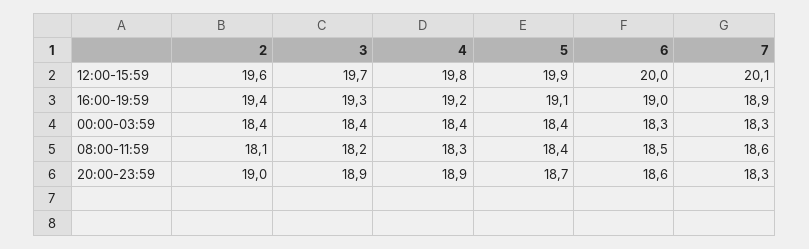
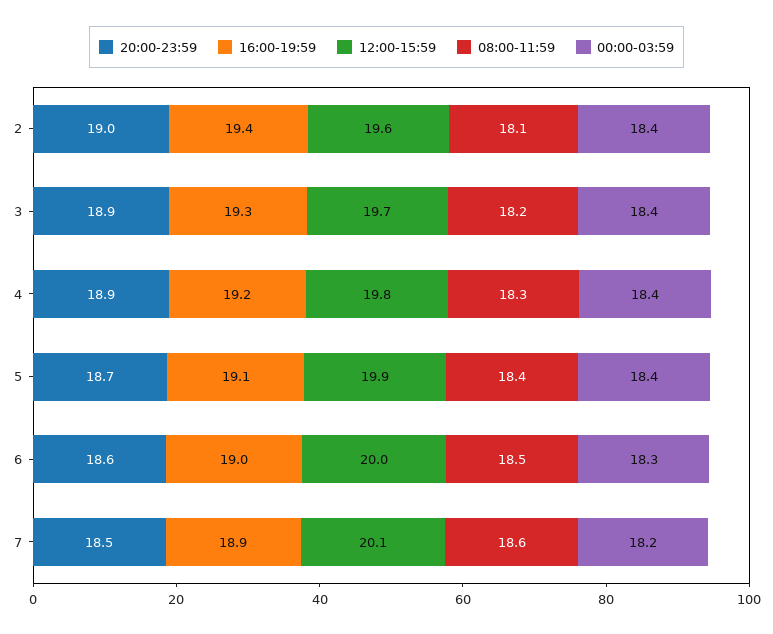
  {
    "12:00-15:59": {
      "2": 19.6,
      "3": 19.7,
      "4": 19.8,
      "5": 19.9,
      "6": 20,
      "7": 20.1
    },
    "16:00-19:59": {
      "2": 19.4,
      "3": 19.3,
      "4": 19.2,
      "5": 19.1,
      "6": 19,
      "7": 18.9
    },
    "00:00-03:59": {
      "2": 18.4,
      "3": 18.4,
      "4": 18.4,
      "5": 18.4,
      "6": 18.3,
-     "7": 18.3
+     "7": 18.2
    },
    "08:00-11:59": {
      "2": 18.1,
      "3": 18.2,
      "4": 18.3,
      "5": 18.4,
      "6": 18.5,
      "7": 18.6
    },
    "20:00-23:59": {
      "2": 19,
      "3": 18.9,
      "4": 18.9,
      "5": 18.7,
      "6": 18.6,
-     "7": 18.3
+     "7": 18.5
    }
  }

